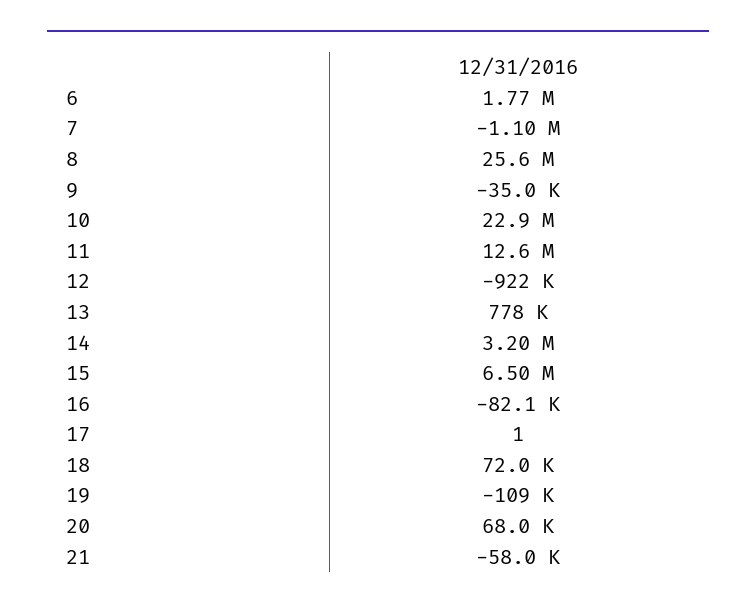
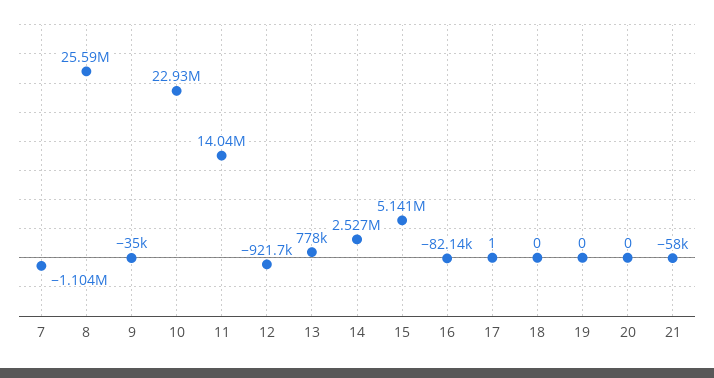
  {
-   "6": 1770000,
    "7": -1104000,
    "8": 25590000,
    "9": -35000,
    "10": 22930000,
-   "11": 12600000,
+   "11": 14040000,
    "12": -921700,
    "13": 778000,
-   "14": 3200000,
+   "14": 2527000,
-   "15": 6500000,
+   "15": 5141000,
    "16": -82140,
    "17": 1,
-   "18": 72000,
+   "18": 0,
-   "19": -109000,
+   "19": 0,
-   "20": 68000,
+   "20": 0,
    "21": -58000
  }

